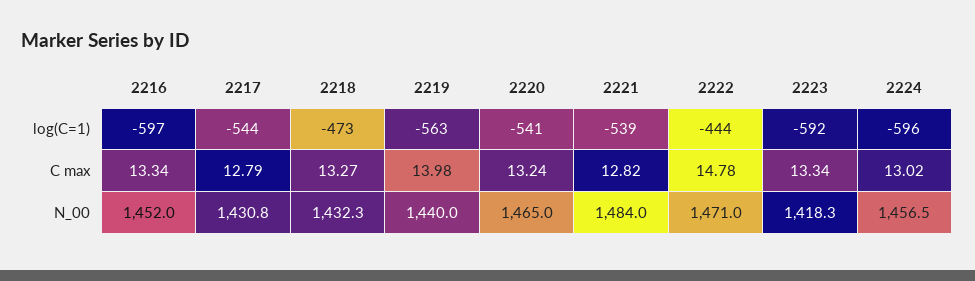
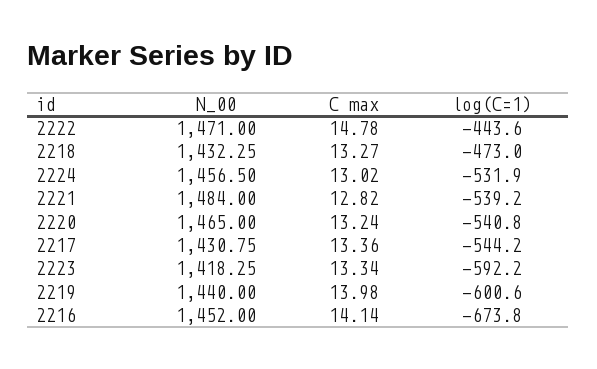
  {
    "2216": {
-     "log(C=1)": -597,
+     "log(C=1)": -673.8,
-     "C max": 13.34,
+     "C max": 14.14,
      "N_00": 1452
    },
    "2217": {
      "log(C=1)": -544.2,
-     "C max": 12.79,
+     "C max": 13.36,
      "N_00": 1430.75
    },
    "2218": {
      "log(C=1)": -473,
      "C max": 13.27,
      "N_00": 1432.25
    },
    "2219": {
-     "log(C=1)": -563,
+     "log(C=1)": -600.6,
      "C max": 13.98,
      "N_00": 1440
    },
    "2220": {
      "log(C=1)": -540.8,
      "C max": 13.24,
      "N_00": 1465
    },
    "2221": {
      "log(C=1)": -539.2,
      "C max": 12.82,
      "N_00": 1484
    },
    "2222": {
      "log(C=1)": -443.6,
      "C max": 14.78,
      "N_00": 1471
    },
    "2223": {
      "log(C=1)": -592.2,
      "C max": 13.34,
      "N_00": 1418.25
    },
    "2224": {
-     "log(C=1)": -596,
+     "log(C=1)": -531.9,
      "C max": 13.02,
      "N_00": 1456.5
    }
  }

